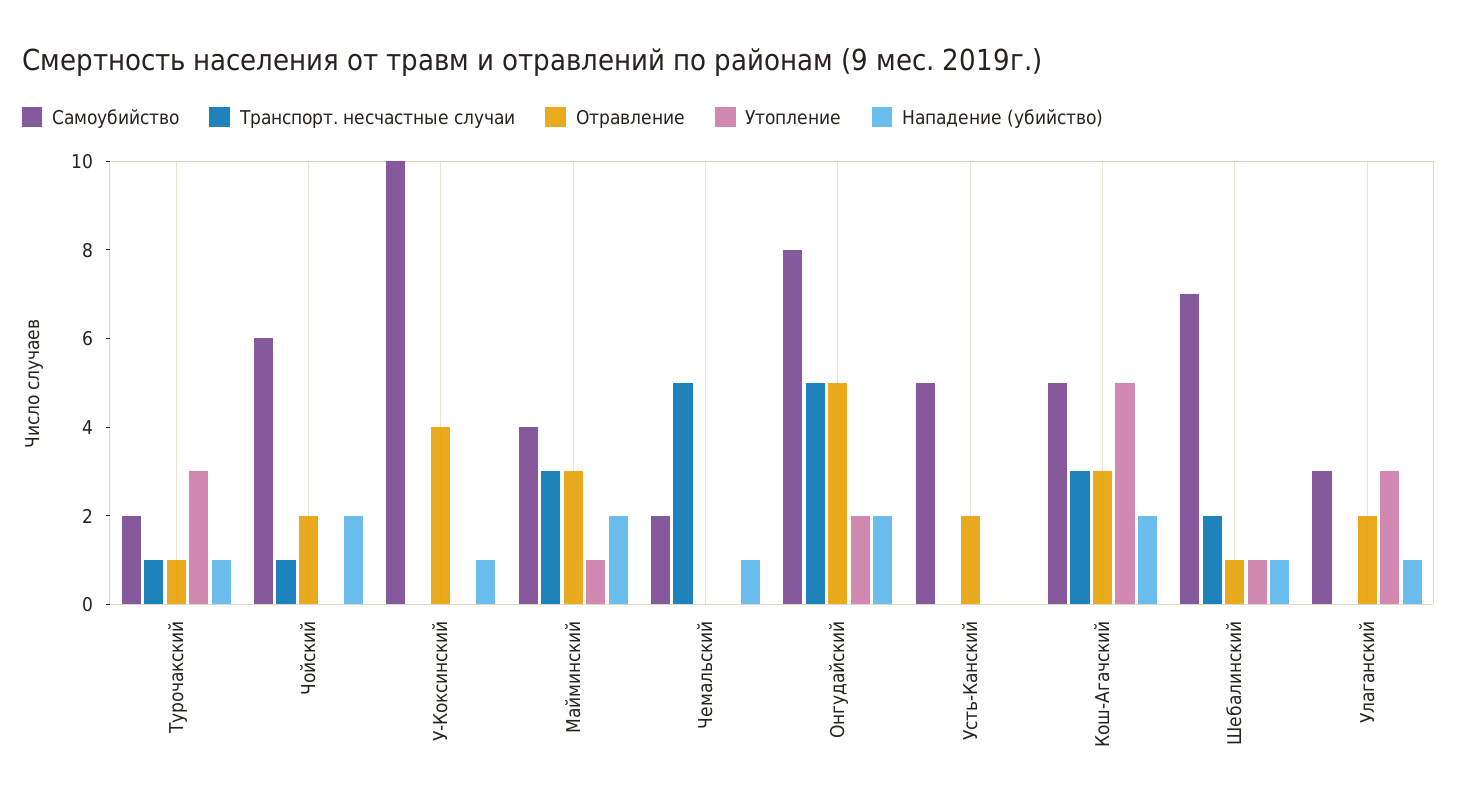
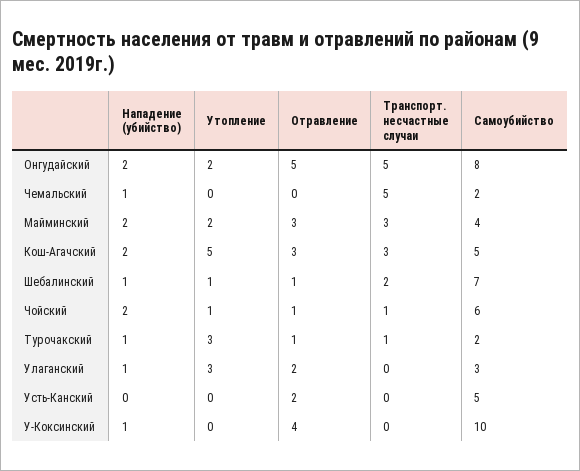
  {
    "Самоубийство": {
      "Турочакский": 2,
      "Чойский": 6,
      "У-Коксинский": 10,
      "Майминский": 4,
      "Чемальский": 2,
      "Онгудайский": 8,
      "Усть-Канский": 5,
      "Кош-Агачский": 5,
      "Шебалинский": 7,
      "Улаганский": 3
    },
    "Транспорт. несчастные случаи": {
      "Турочакский": 1,
      "Чойский": 1,
      "У-Коксинский": 0,
      "Майминский": 3,
      "Чемальский": 5,
      "Онгудайский": 5,
      "Усть-Канский": 0,
      "Кош-Агачский": 3,
      "Шебалинский": 2,
      "Улаганский": 0
    },
    "Отравление": {
      "Турочакский": 1,
-     "Чойский": 2,
+     "Чойский": 1,
      "У-Коксинский": 4,
      "Майминский": 3,
      "Чемальский": 0,
      "Онгудайский": 5,
      "Усть-Канский": 2,
      "Кош-Агачский": 3,
      "Шебалинский": 1,
      "Улаганский": 2
    },
    "Утопление": {
      "Турочакский": 3,
-     "Чойский": 0,
+     "Чойский": 1,
      "У-Коксинский": 0,
-     "Майминский": 1,
+     "Майминский": 2,
      "Чемальский": 0,
      "Онгудайский": 2,
      "Усть-Канский": 0,
      "Кош-Агачский": 5,
      "Шебалинский": 1,
      "Улаганский": 3
    },
    "Нападение (убийство)": {
      "Турочакский": 1,
      "Чойский": 2,
      "У-Коксинский": 1,
      "Майминский": 2,
      "Чемальский": 1,
      "Онгудайский": 2,
      "Усть-Канский": 0,
      "Кош-Агачский": 2,
      "Шебалинский": 1,
      "Улаганский": 1
    }
  }

